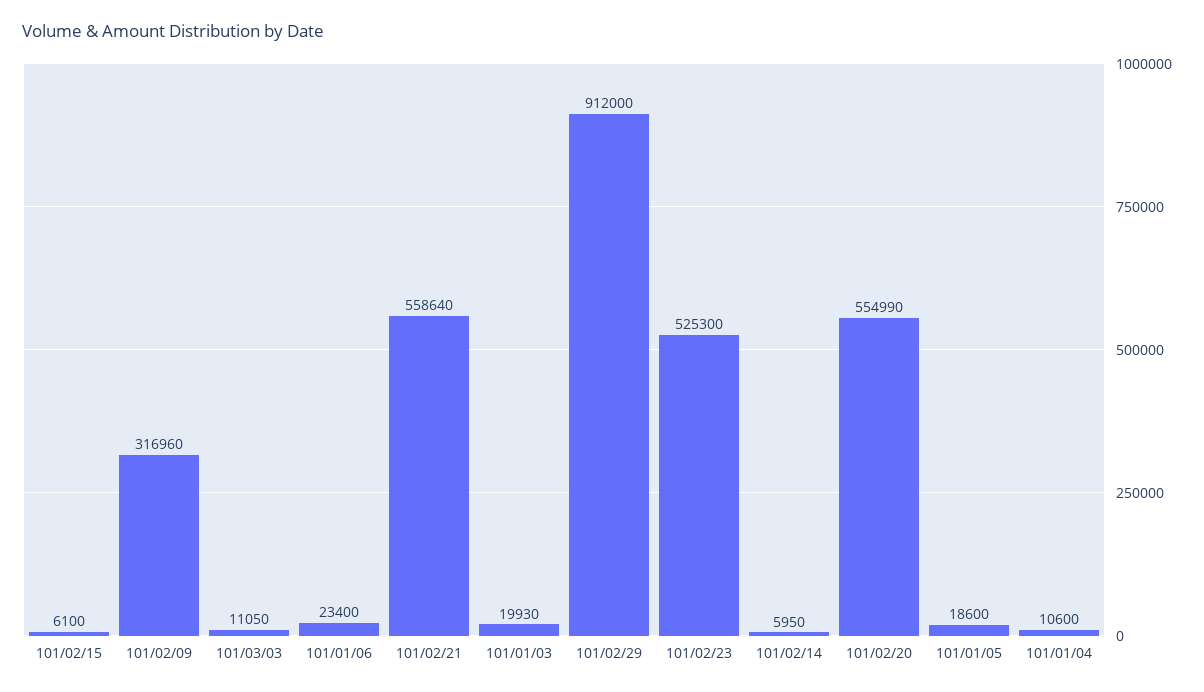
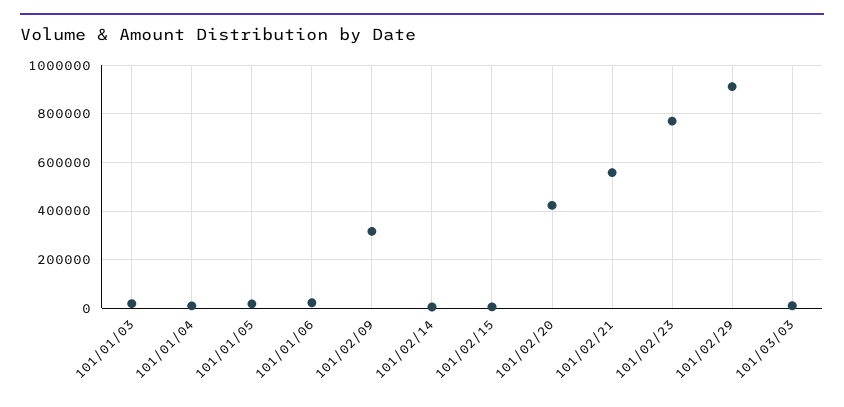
  {
    "101/02/15": 6100,
    "101/02/09": 316960,
    "101/03/03": 11050,
    "101/01/06": 23400,
    "101/02/21": 558640,
    "101/01/03": 19930,
    "101/02/29": 912000,
-   "101/02/23": 525300,
+   "101/02/23": 775000,
    "101/02/14": 5950,
-   "101/02/20": 554990,
+   "101/02/20": 425000,
    "101/01/05": 18600,
    "101/01/04": 10600
  }

